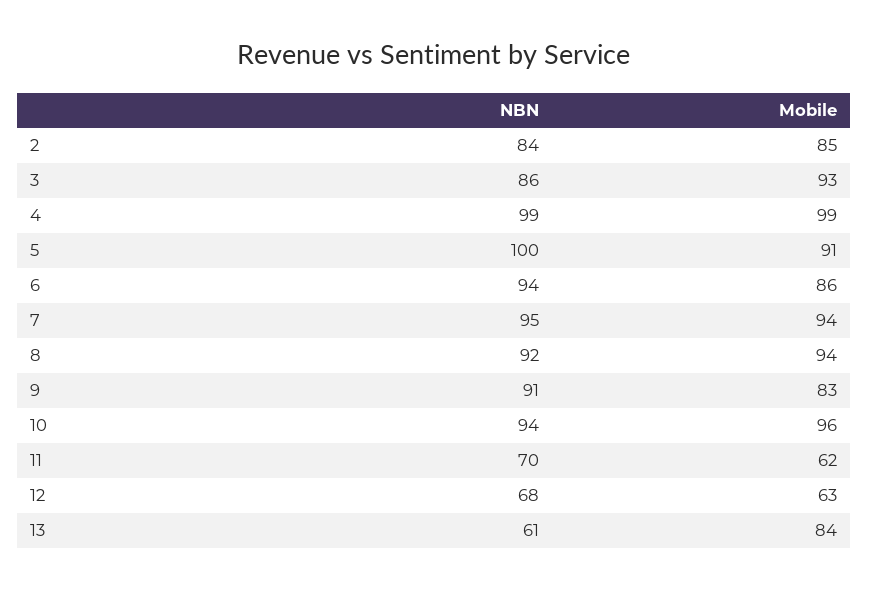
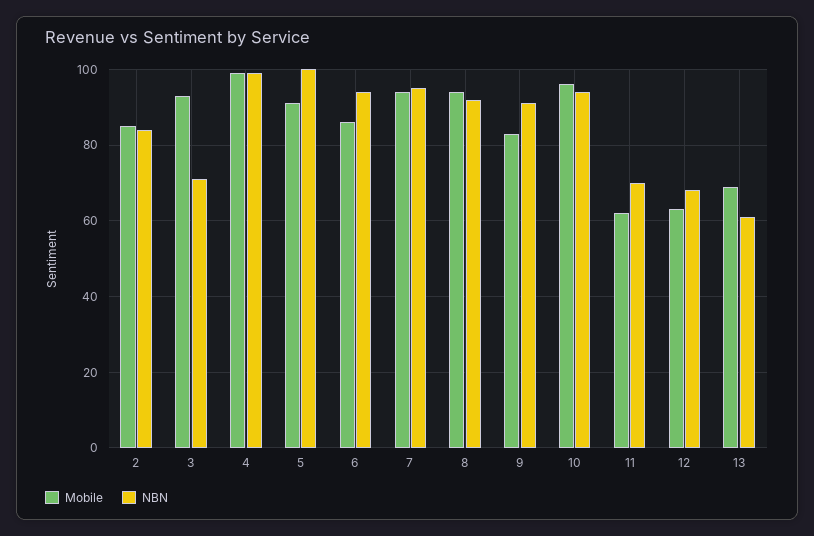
  {
    "NBN": {
      "2": 84,
-     "3": 86,
+     "3": 70,
      "4": 99,
      "5": 100,
      "6": 94,
      "7": 95,
      "8": 92,
      "9": 91,
      "10": 94,
      "11": 70,
      "12": 68,
      "13": 61
    },
    "Mobile": {
      "2": 85,
      "3": 93,
      "4": 99,
      "5": 91,
      "6": 86,
      "7": 94,
      "8": 94,
      "9": 83,
      "10": 96,
      "11": 62,
      "12": 63,
-     "13": 84
+     "13": 70
    }
  }

